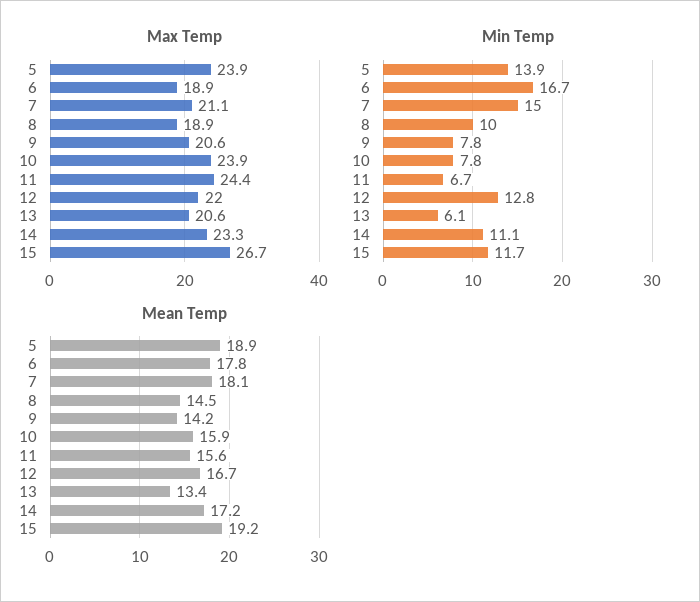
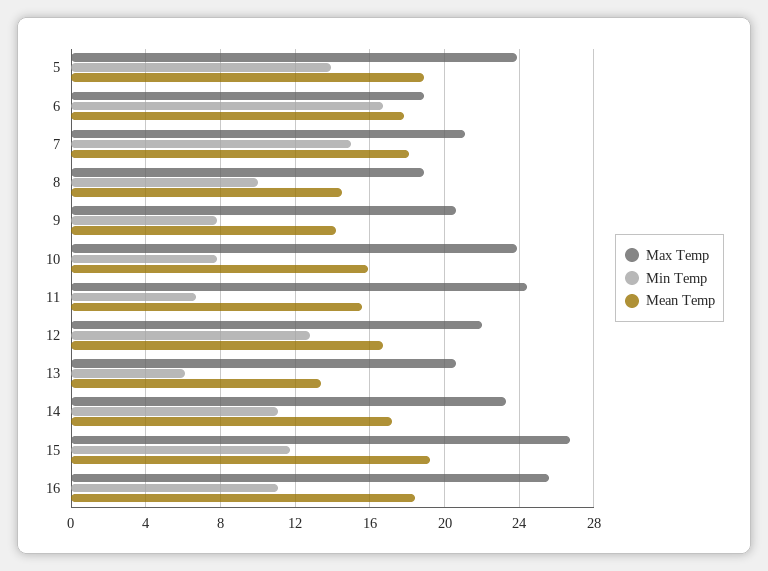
  {
    "Max Temp": {
      "5": 23.9,
      "6": 18.9,
      "7": 21.1,
      "8": 18.9,
      "9": 20.6,
      "10": 23.9,
      "11": 24.4,
      "12": 22,
      "13": 20.6,
      "14": 23.3,
-     "15": 26.7
+     "15": 26.7,
+     "16": 25.5
    },
    "Min Temp": {
      "5": 13.9,
      "6": 16.7,
      "7": 15,
      "8": 10,
      "9": 7.8,
      "10": 7.8,
      "11": 6.7,
      "12": 12.8,
      "13": 6.1,
      "14": 11.1,
-     "15": 11.7
+     "15": 11.7,
+     "16": 11
    },
    "Mean Temp": {
      "5": 18.9,
      "6": 17.8,
      "7": 18.1,
      "8": 14.5,
      "9": 14.2,
      "10": 15.9,
      "11": 15.6,
      "12": 16.7,
      "13": 13.4,
      "14": 17.2,
-     "15": 19.2
+     "15": 19.2,
+     "16": 18.5
    }
  }

